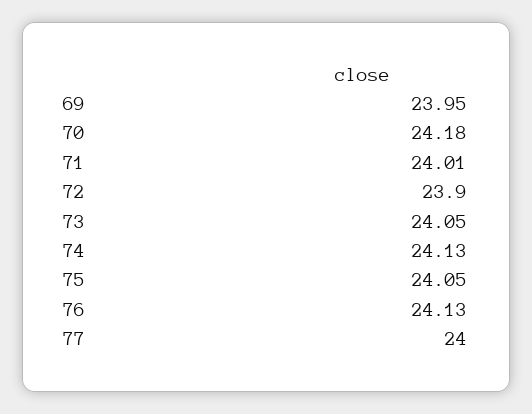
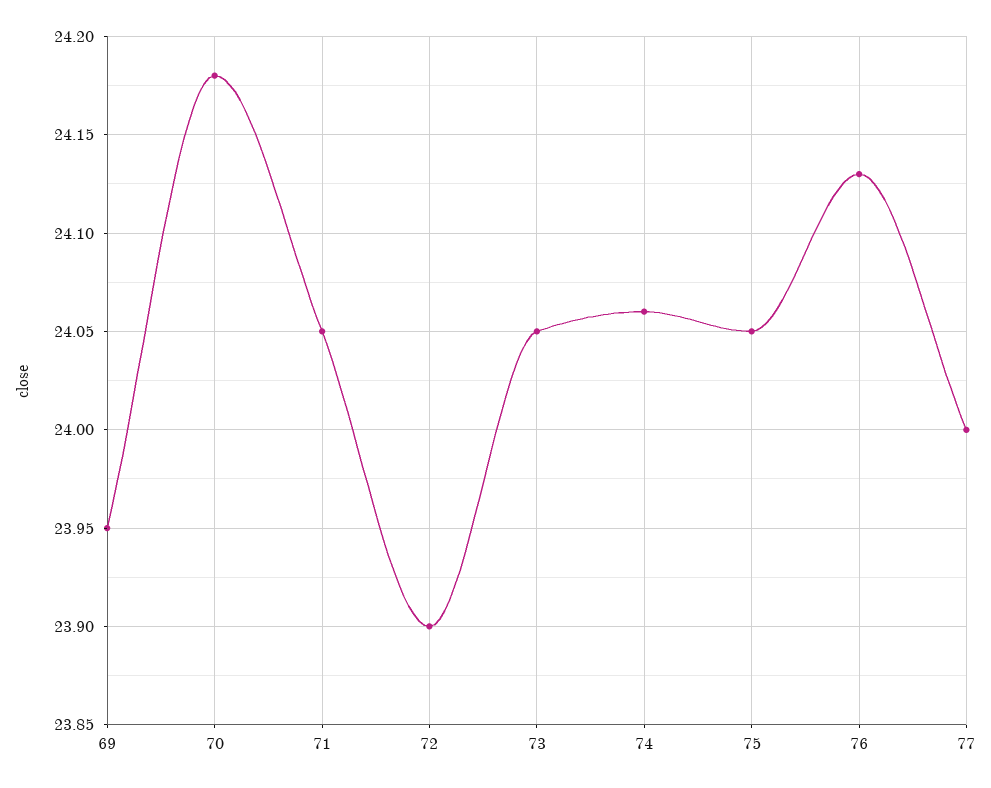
  {
    "69": 23.95,
    "70": 24.18,
-   "71": 24.01,
+   "71": 24.05,
    "72": 23.9,
    "73": 24.05,
-   "74": 24.13,
+   "74": 24.06,
    "75": 24.05,
    "76": 24.13,
    "77": 24
  }

